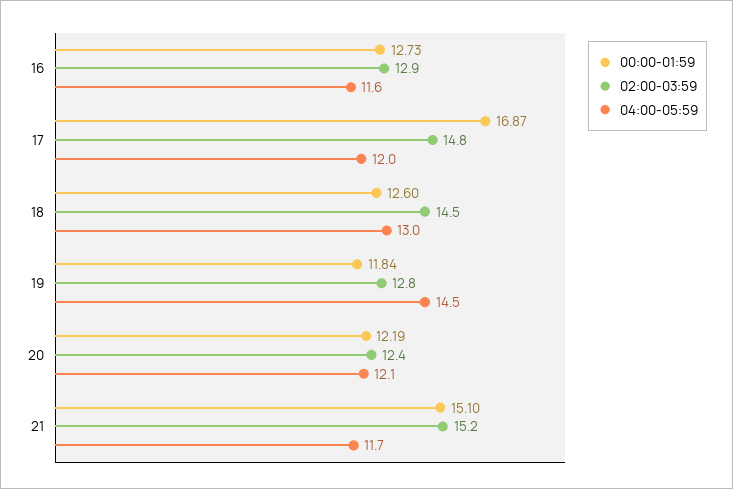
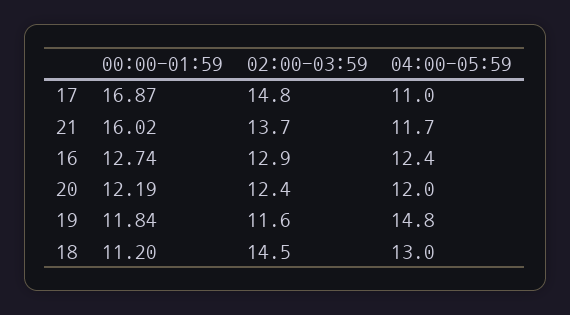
  {
    "00:00-01:59": {
-     "16": 12.73,
+     "16": 12.74,
      "17": 16.87,
-     "18": 12.6,
+     "18": 11.2,
      "19": 11.84,
      "20": 12.19,
-     "21": 15.1
+     "21": 16.02
    },
    "02:00-03:59": {
      "16": 12.9,
      "17": 14.8,
      "18": 14.5,
-     "19": 12.8,
+     "19": 11.6,
      "20": 12.4,
-     "21": 15.2
+     "21": 13.7
    },
    "04:00-05:59": {
-     "16": 11.6,
+     "16": 12.4,
-     "17": 12,
+     "17": 11,
      "18": 13,
-     "19": 14.5,
+     "19": 14.8,
-     "20": 12.1,
+     "20": 12,
      "21": 11.7
    }
  }

